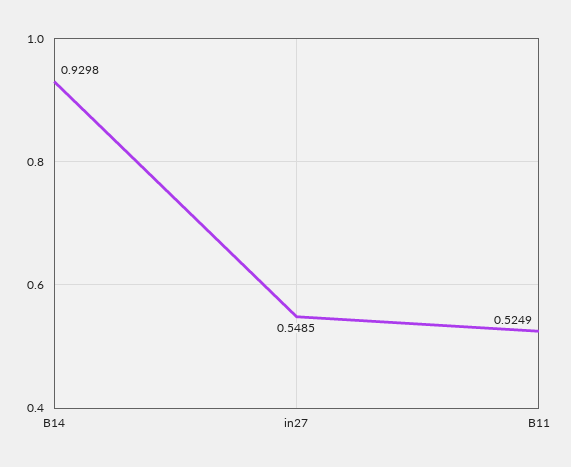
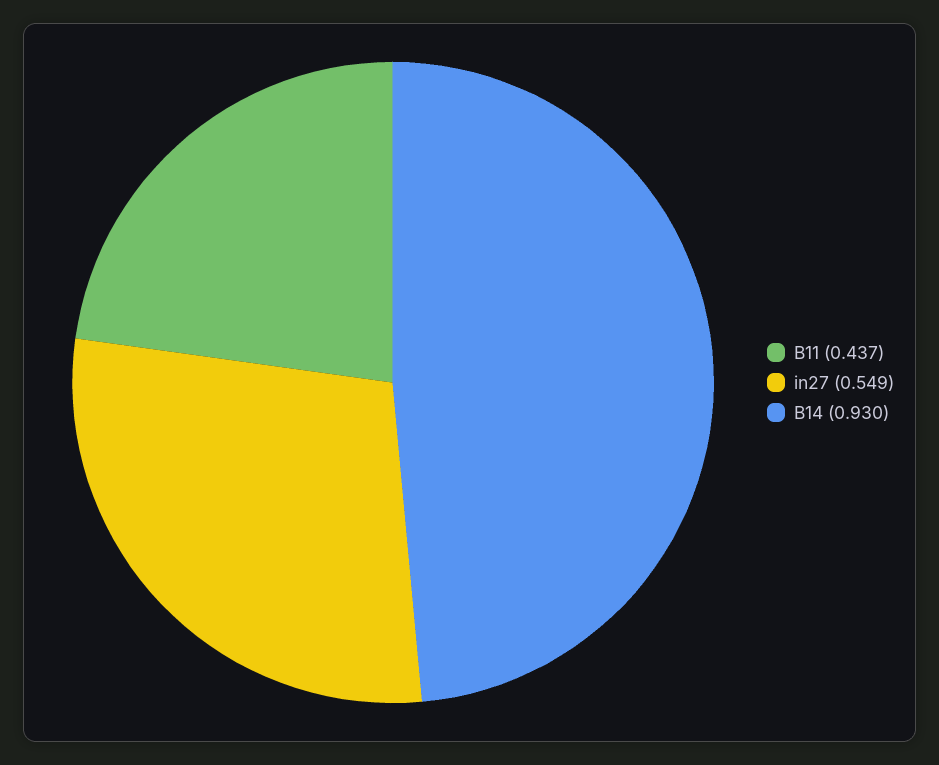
  {
    "B14": 0.9298,
    "in27": 0.5485,
-   "B11": 0.5249
+   "B11": 0.437
  }

